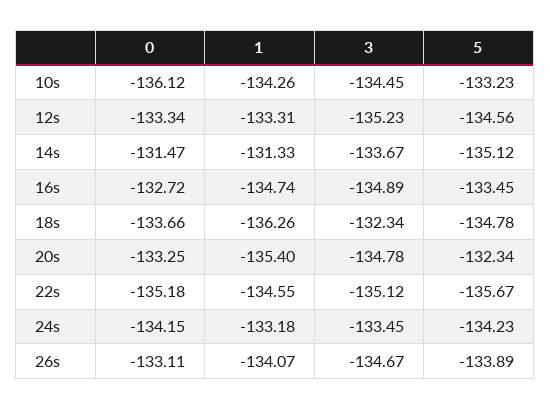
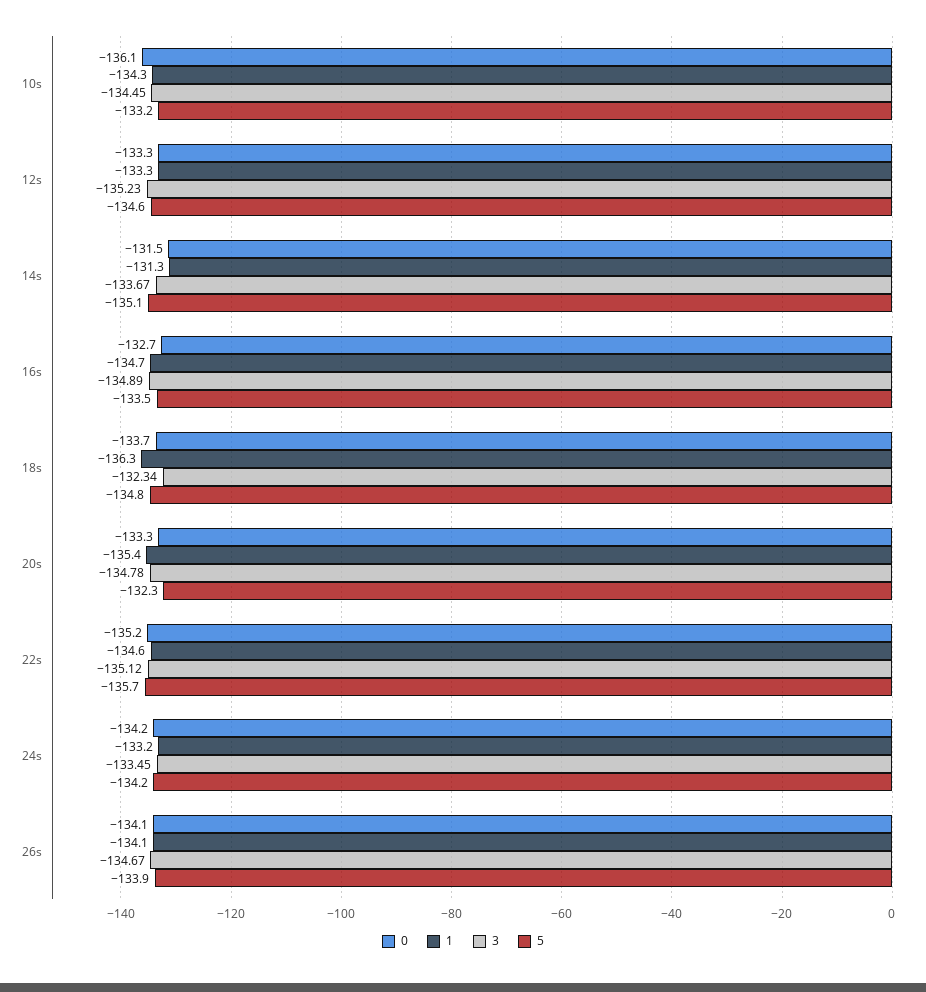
  {
    "0": {
      "10s": -136.12,
      "12s": -133.34,
      "14s": -131.47,
      "16s": -132.72,
      "18s": -133.66,
      "20s": -133.25,
      "22s": -135.18,
      "24s": -134.15,
-     "26s": -133.11
+     "26s": -134.1
    },
    "1": {
      "10s": -134.26,
      "12s": -133.31,
      "14s": -131.33,
      "16s": -134.74,
      "18s": -136.26,
      "20s": -135.4,
      "22s": -134.55,
      "24s": -133.18,
      "26s": -134.07
    },
    "3": {
      "10s": -134.45,
      "12s": -135.23,
      "14s": -133.67,
      "16s": -134.89,
      "18s": -132.34,
      "20s": -134.78,
      "22s": -135.12,
      "24s": -133.45,
      "26s": -134.67
    },
    "5": {
      "10s": -133.23,
      "12s": -134.56,
      "14s": -135.12,
      "16s": -133.45,
      "18s": -134.78,
      "20s": -132.34,
      "22s": -135.67,
      "24s": -134.23,
      "26s": -133.89
    }
  }

